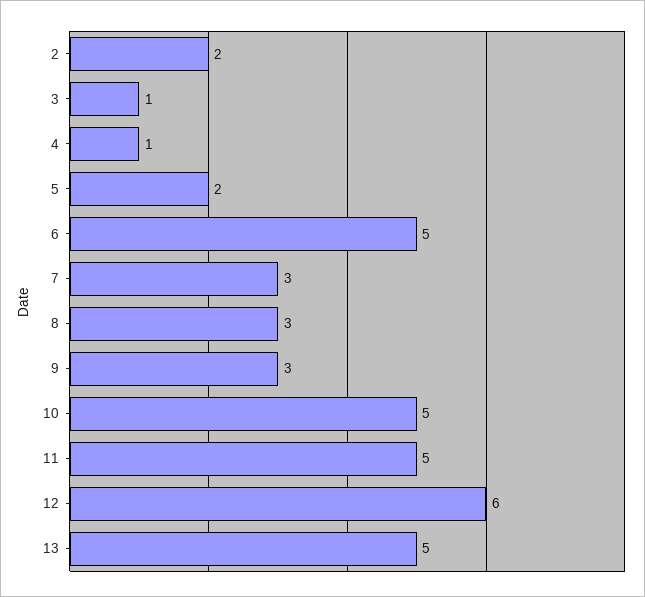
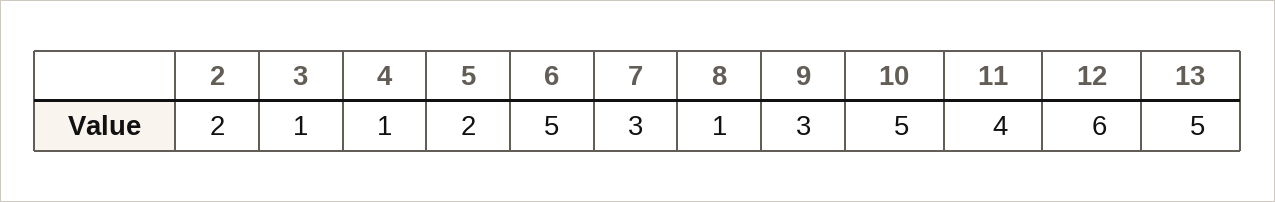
  {
    "2": 2,
    "3": 1,
    "4": 1,
    "5": 2,
    "6": 5,
    "7": 3,
-   "8": 3,
+   "8": 1,
    "9": 3,
    "10": 5,
-   "11": 5,
+   "11": 4,
    "12": 6,
    "13": 5
  }

